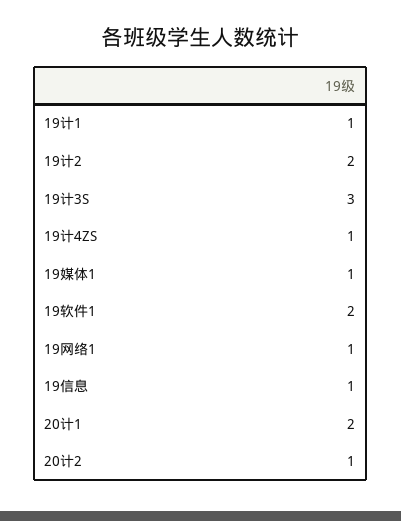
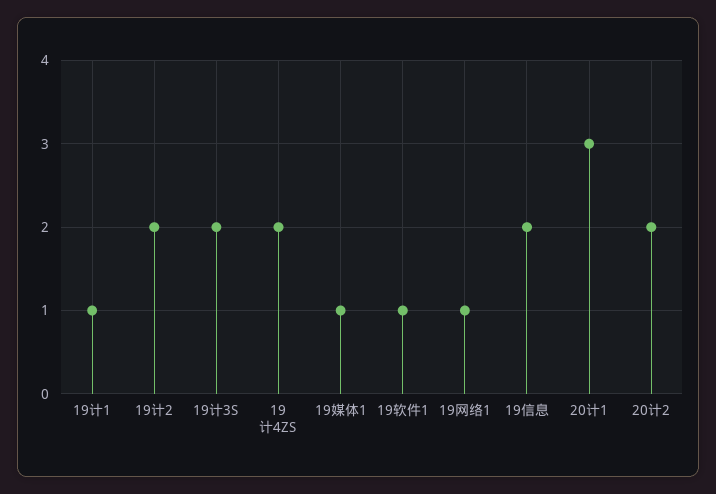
  {
    "19计1": 1,
    "19计2": 2,
-   "19计3S": 3,
+   "19计3S": 2,
-   "19计4ZS": 1,
+   "19计4ZS": 2,
    "19媒体1": 1,
-   "19软件1": 2,
+   "19软件1": 1,
    "19网络1": 1,
-   "19信息": 1,
+   "19信息": 2,
-   "20计1": 2,
+   "20计1": 3,
-   "20计2": 1
+   "20计2": 2
  }

